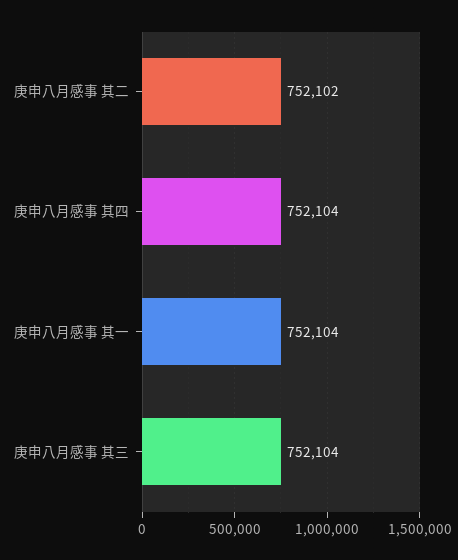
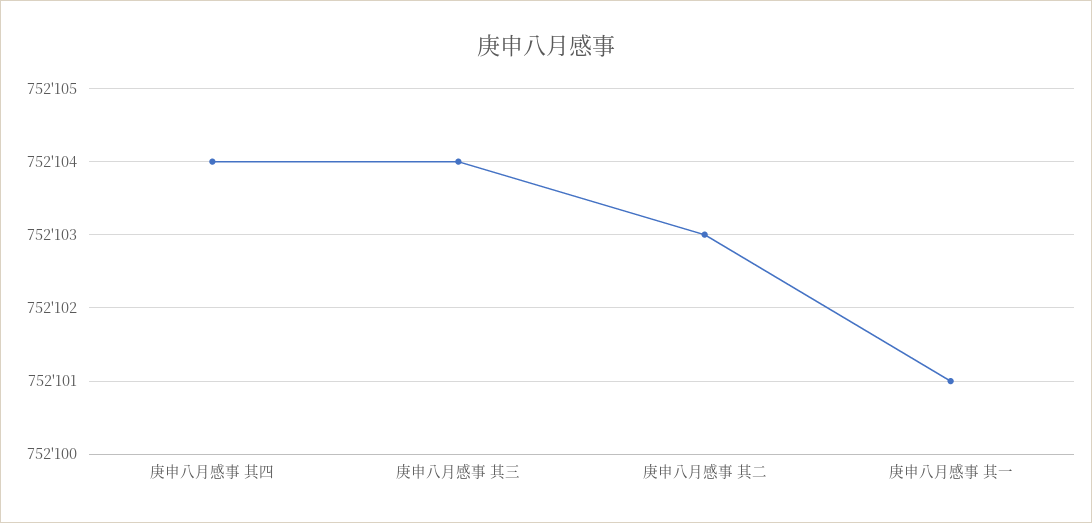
  {
-   "庚申八月感事 其二": 752102,
+   "庚申八月感事 其二": 752103,
    "庚申八月感事 其四": 752104,
-   "庚申八月感事 其一": 752104,
+   "庚申八月感事 其一": 752101,
    "庚申八月感事 其三": 752104
  }

